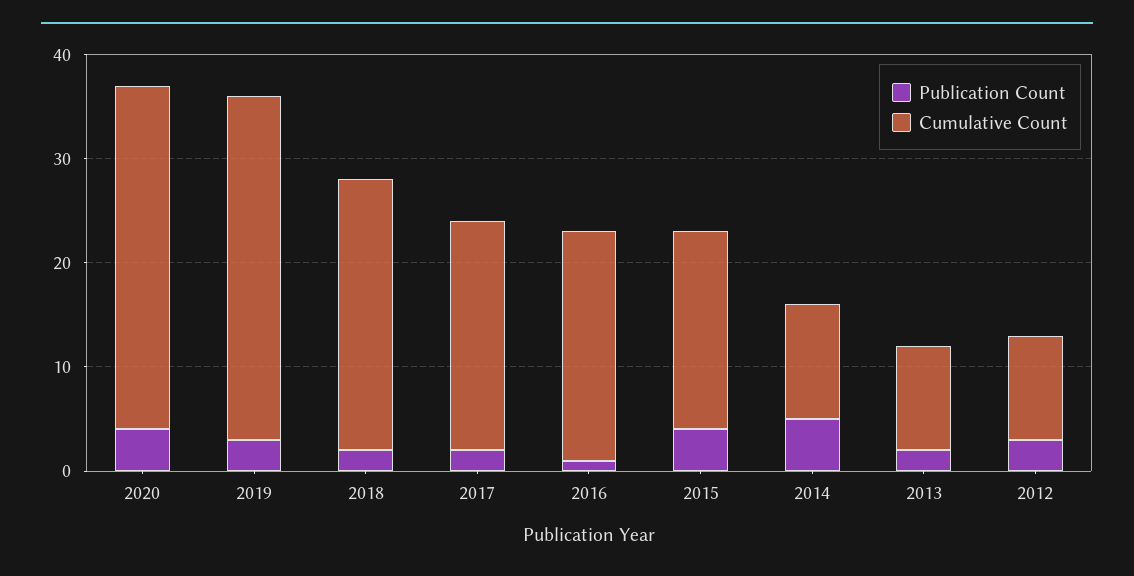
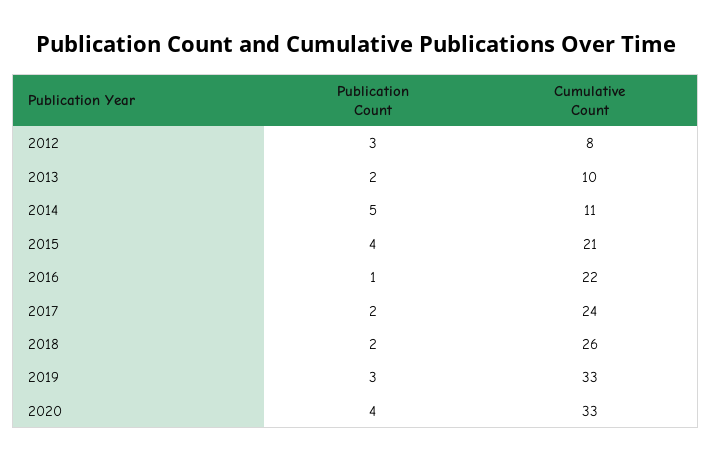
  {
    "Publication Count": {
      "2020": 4,
      "2019": 3,
      "2018": 2,
      "2017": 2,
      "2016": 1,
      "2015": 4,
      "2014": 5,
      "2013": 2,
      "2012": 3
    },
    "Cumulative Count": {
      "2020": 33,
      "2019": 33,
      "2018": 26,
-     "2017": 22,
+     "2017": 24,
      "2016": 22,
-     "2015": 19,
+     "2015": 21,
      "2014": 11,
      "2013": 10,
-     "2012": 10
+     "2012": 8
    }
  }

